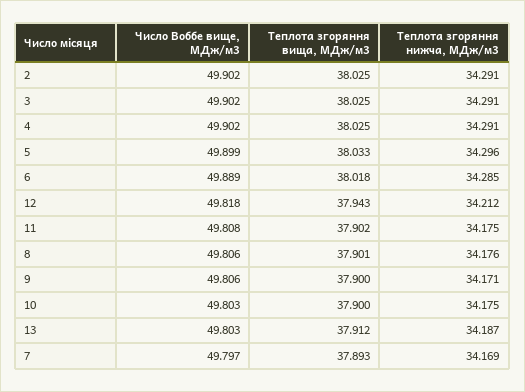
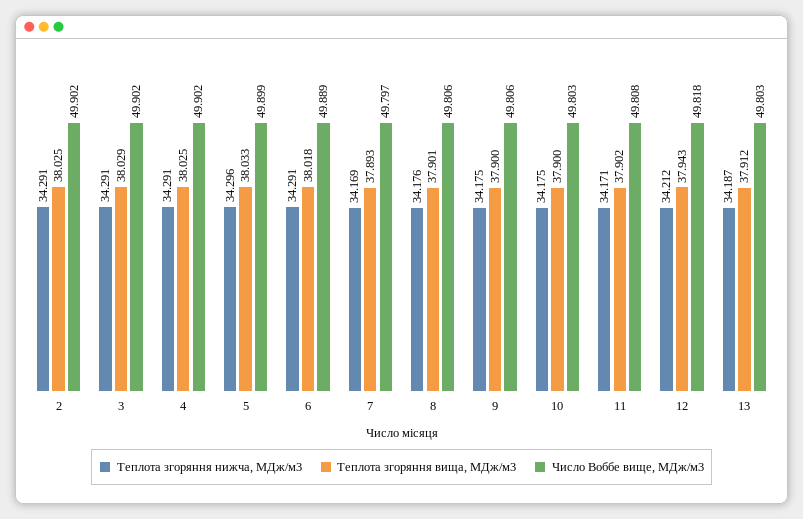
  {
    "Число Воббе вище, МДж/м3": {
      "2": 49.902,
      "3": 49.902,
      "4": 49.902,
      "5": 49.899,
      "6": 49.889,
      "12": 49.818,
      "11": 49.808,
      "8": 49.806,
      "9": 49.806,
      "10": 49.803,
      "13": 49.803,
      "7": 49.797
    },
    "Теплота згоряння вища, МДж/м3": {
      "2": 38.025,
-     "3": 38.025,
+     "3": 38.029,
      "4": 38.025,
      "5": 38.033,
      "6": 38.018,
      "12": 37.943,
      "11": 37.902,
      "8": 37.901,
      "9": 37.9,
      "10": 37.9,
      "13": 37.912,
      "7": 37.893
    },
    "Теплота згоряння нижча, МДж/м3": {
      "2": 34.291,
      "3": 34.291,
      "4": 34.291,
      "5": 34.296,
-     "6": 34.285,
+     "6": 34.291,
      "12": 34.212,
-     "11": 34.175,
+     "11": 34.171,
      "8": 34.176,
-     "9": 34.171,
+     "9": 34.175,
      "10": 34.175,
      "13": 34.187,
      "7": 34.169
    }
  }

